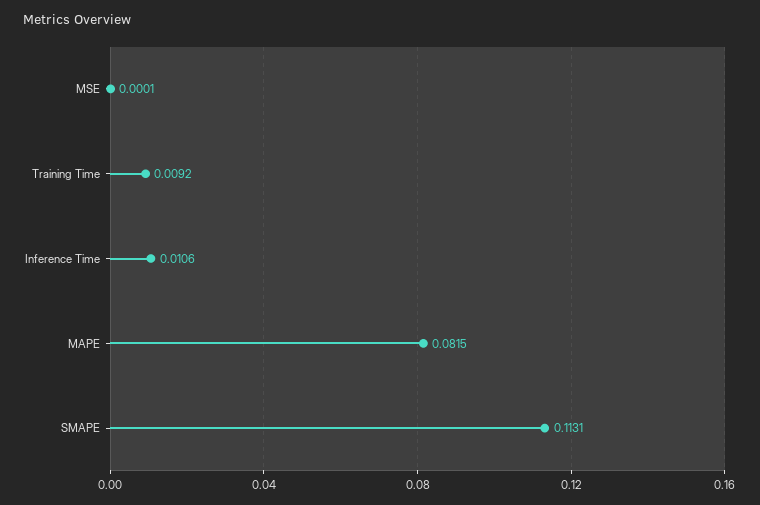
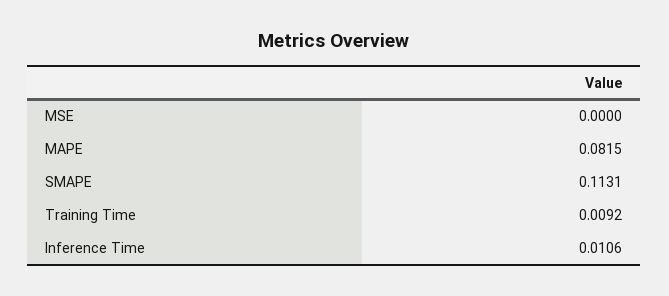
  {
-   "MSE": 0.0001,
+   "MSE": 0,
    "Training Time": 0.0092,
    "Inference Time": 0.0106,
    "MAPE": 0.0815,
    "SMAPE": 0.1131
  }

